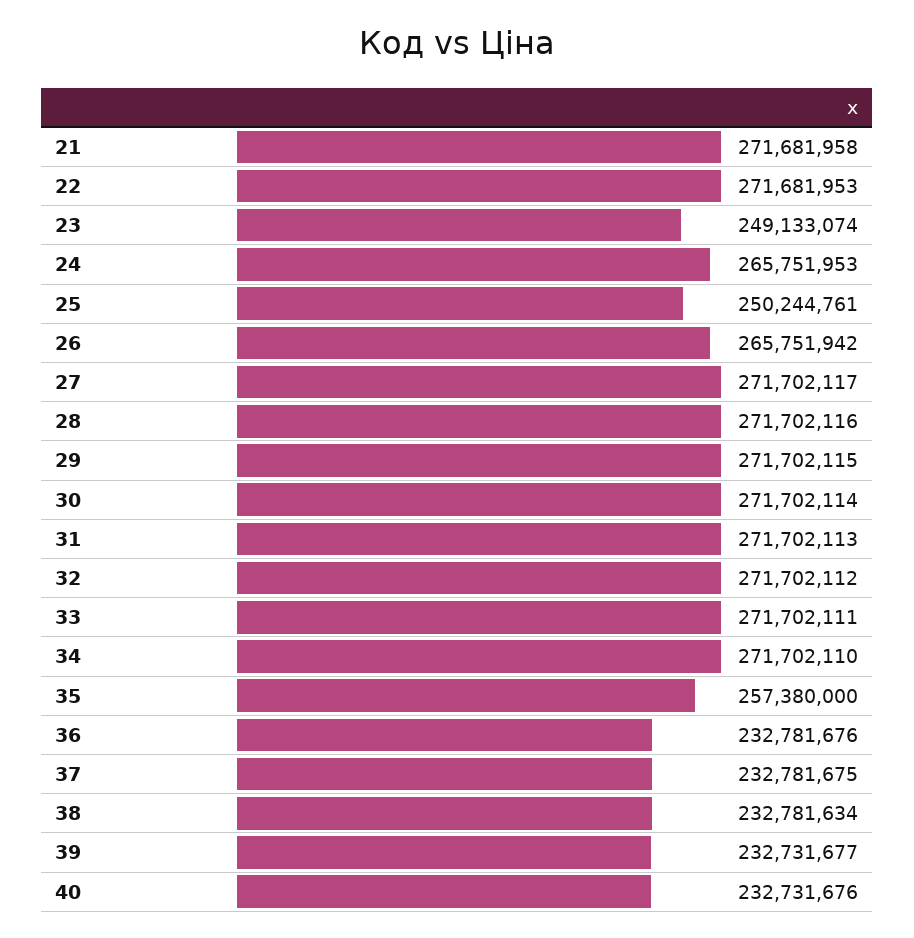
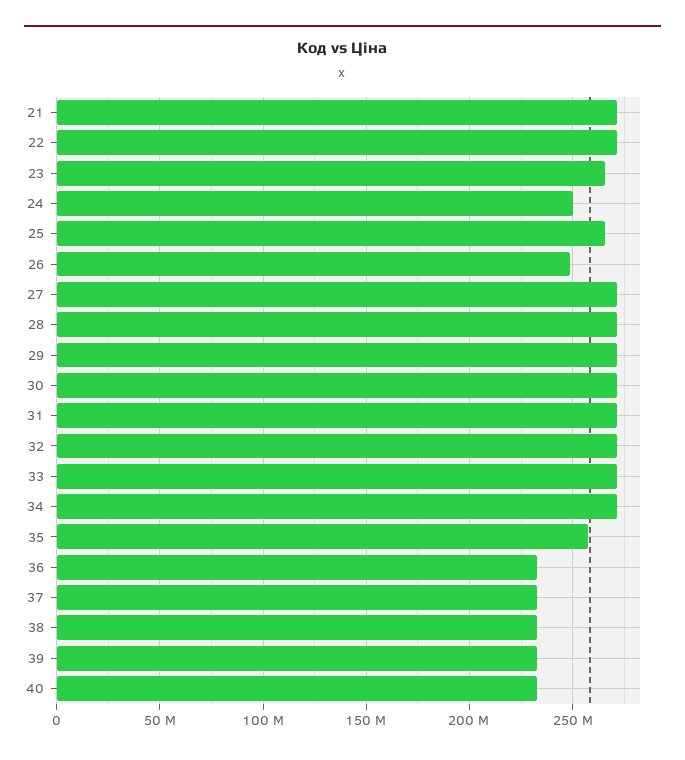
  {
    "21": 271681958,
    "22": 271681953,
-   "23": 249133074,
+   "23": 265000000,
-   "24": 265751953,
+   "24": 250000000,
-   "25": 250244761,
+   "25": 265000000,
-   "26": 265751942,
+   "26": 250000000,
    "27": 271702117,
    "28": 271702116,
    "29": 271702115,
    "30": 271702114,
    "31": 271702113,
    "32": 271702112,
    "33": 271702111,
    "34": 271702110,
    "35": 257380000,
    "36": 232781676,
    "37": 232781675,
    "38": 232781634,
    "39": 232731677,
    "40": 232731676
  }

